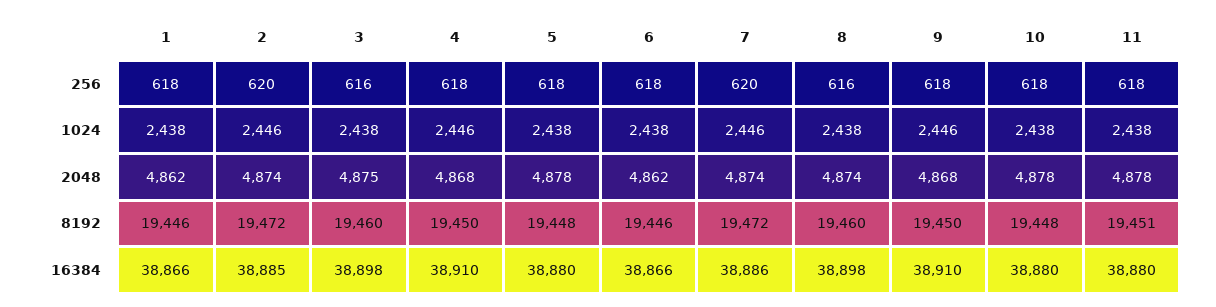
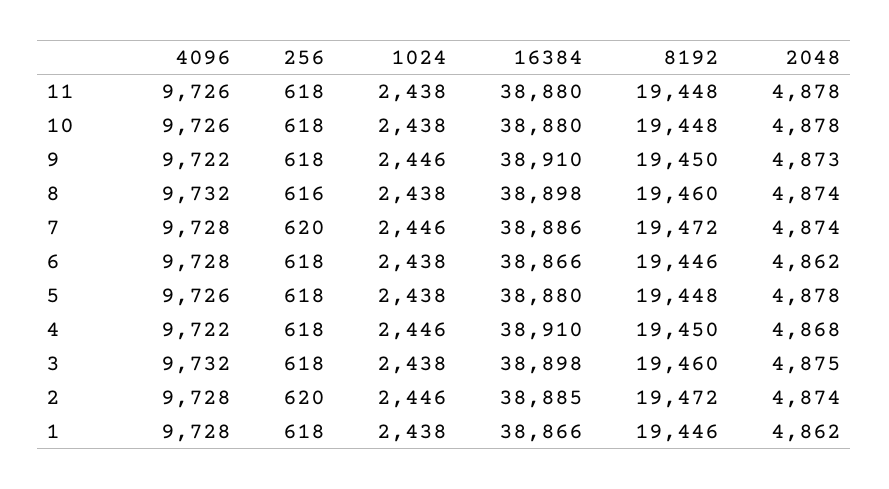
  {
    "1": {
      "256": 618,
      "1024": 2438,
      "2048": 4862,
      "8192": 19446,
-     "16384": 38866
+     "16384": 38866,
+     "4096": 9728
    },
    "2": {
      "256": 620,
      "1024": 2446,
      "2048": 4874,
      "8192": 19472,
-     "16384": 38885
+     "16384": 38885,
+     "4096": 9728
    },
    "3": {
-     "256": 616,
+     "256": 618,
      "1024": 2438,
      "2048": 4875,
      "8192": 19460,
-     "16384": 38898
+     "16384": 38898,
+     "4096": 9732
    },
    "4": {
      "256": 618,
      "1024": 2446,
      "2048": 4868,
      "8192": 19450,
-     "16384": 38910
+     "16384": 38910,
+     "4096": 9722
    },
    "5": {
      "256": 618,
      "1024": 2438,
      "2048": 4878,
      "8192": 19448,
-     "16384": 38880
+     "16384": 38880,
+     "4096": 9726
    },
    "6": {
      "256": 618,
      "1024": 2438,
      "2048": 4862,
      "8192": 19446,
-     "16384": 38866
+     "16384": 38866,
+     "4096": 9728
    },
    "7": {
      "256": 620,
      "1024": 2446,
      "2048": 4874,
      "8192": 19472,
-     "16384": 38886
+     "16384": 38886,
+     "4096": 9728
    },
    "8": {
      "256": 616,
      "1024": 2438,
      "2048": 4874,
      "8192": 19460,
-     "16384": 38898
+     "16384": 38898,
+     "4096": 9732
    },
    "9": {
      "256": 618,
      "1024": 2446,
-     "2048": 4868,
+     "2048": 4873,
      "8192": 19450,
-     "16384": 38910
+     "16384": 38910,
+     "4096": 9722
    },
    "10": {
      "256": 618,
      "1024": 2438,
      "2048": 4878,
      "8192": 19448,
-     "16384": 38880
+     "16384": 38880,
+     "4096": 9726
    },
    "11": {
      "256": 618,
      "1024": 2438,
      "2048": 4878,
-     "8192": 19451,
+     "8192": 19448,
-     "16384": 38880
+     "16384": 38880,
+     "4096": 9726
    }
  }

